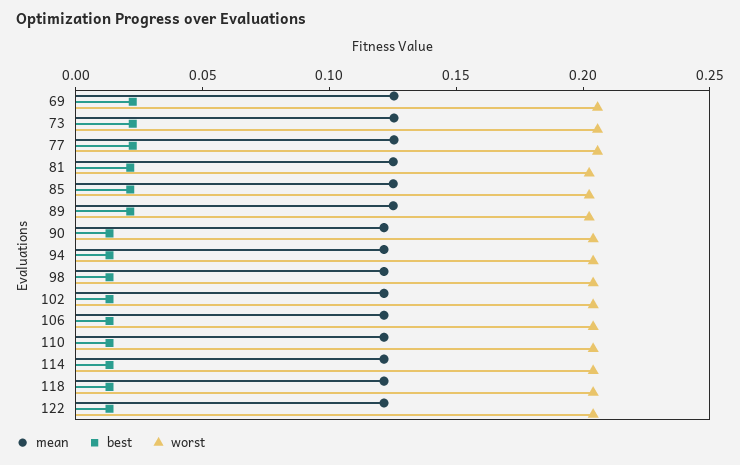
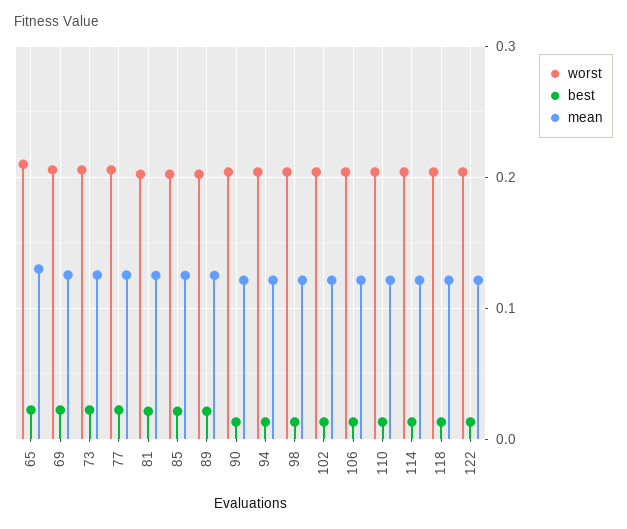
  {
    "mean": {
      "69": 0.13,
      "73": 0.13,
      "77": 0.13,
      "81": 0.13,
      "85": 0.13,
      "89": 0.13,
      "90": 0.12,
      "94": 0.12,
      "98": 0.12,
      "102": 0.12,
      "106": 0.12,
      "110": 0.12,
      "114": 0.12,
      "118": 0.12,
-     "122": 0.12
+     "122": 0.12,
+     "65": 0.13
    },
    "best": {
      "69": 0.02,
      "73": 0.02,
      "77": 0.02,
      "81": 0.02,
      "85": 0.02,
      "89": 0.02,
      "90": 0.01,
      "94": 0.01,
      "98": 0.01,
      "102": 0.01,
      "106": 0.01,
      "110": 0.01,
      "114": 0.01,
      "118": 0.01,
-     "122": 0.01
+     "122": 0.01,
+     "65": 0.02
    },
    "worst": {
      "69": 0.21,
      "73": 0.21,
      "77": 0.21,
      "81": 0.2,
      "85": 0.2,
      "89": 0.2,
      "90": 0.2,
      "94": 0.2,
      "98": 0.2,
      "102": 0.2,
      "106": 0.2,
      "110": 0.2,
      "114": 0.2,
      "118": 0.2,
-     "122": 0.2
+     "122": 0.2,
+     "65": 0.21
    }
  }

